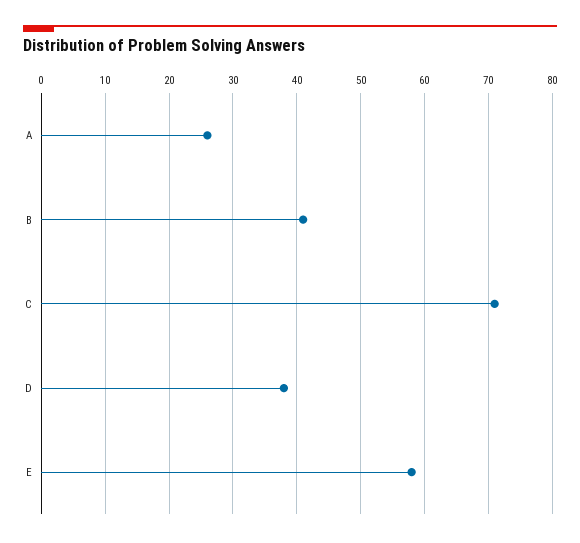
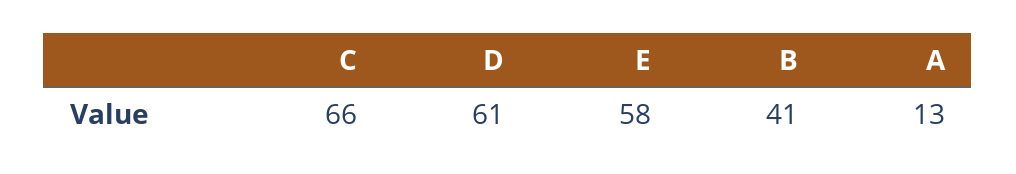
  {
-   "A": 26,
+   "A": 13,
    "B": 41,
-   "C": 71,
+   "C": 66,
-   "D": 38,
+   "D": 61,
    "E": 58
  }

